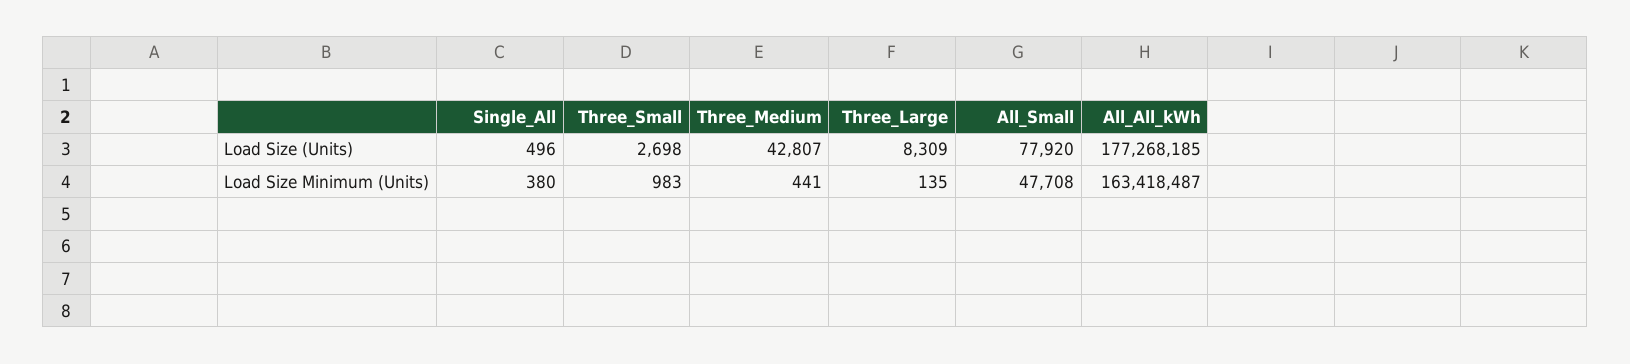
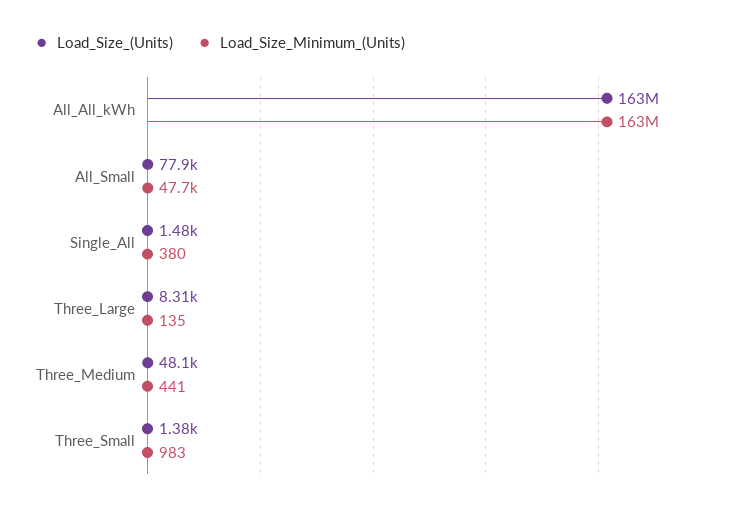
  {
    "Load Size (Units)": {
-     "Single_All": 496,
+     "Single_All": 1480,
-     "Three_Small": 2698,
+     "Three_Small": 1380,
-     "Three_Medium": 42807,
+     "Three_Medium": 48100,
      "Three_Large": 8309,
      "All_Small": 77920,
-     "All_All_kWh": 177268185
+     "All_All_kWh": 163000000
    },
    "Load Size Minimum (Units)": {
      "Single_All": 380,
      "Three_Small": 983,
      "Three_Medium": 441,
      "Three_Large": 135,
      "All_Small": 47708,
      "All_All_kWh": 163418487
    }
  }

